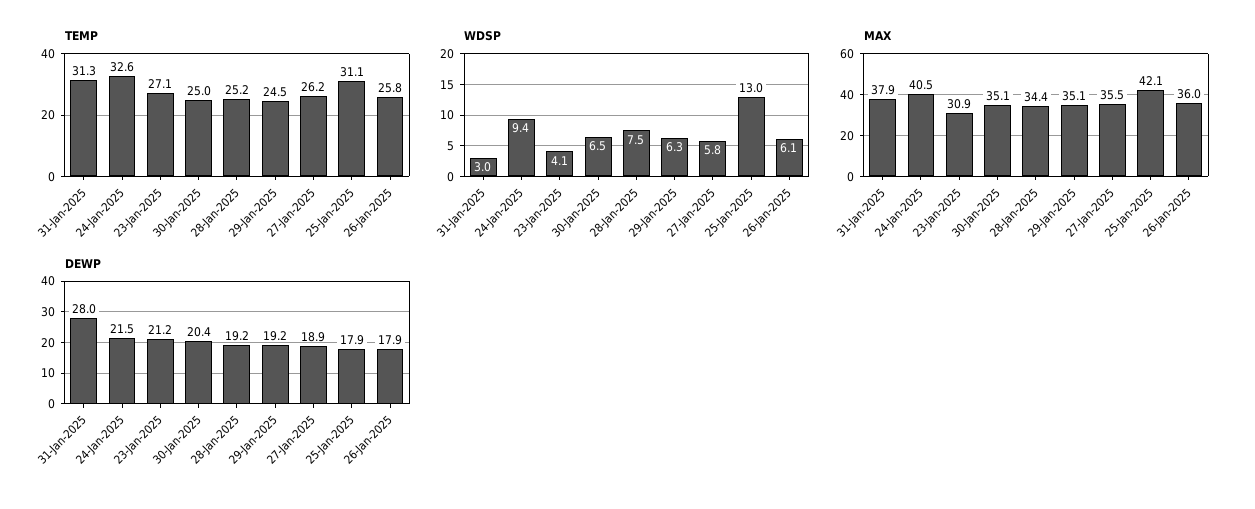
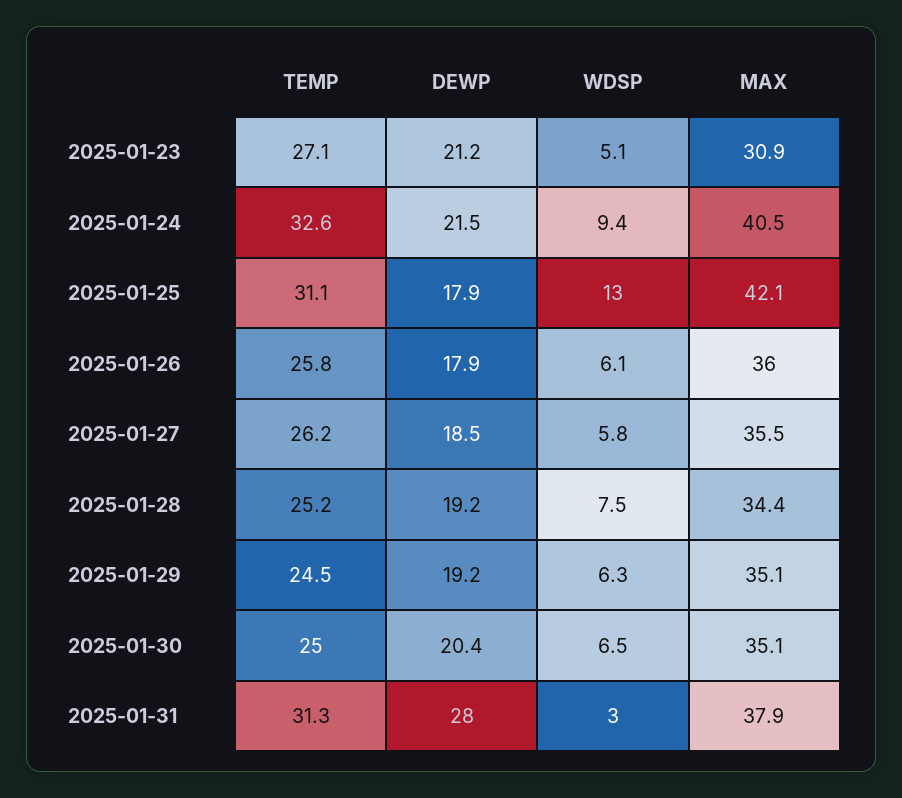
  {
    "TEMP": {
      "31-Jan-2025": 31.3,
      "24-Jan-2025": 32.6,
      "23-Jan-2025": 27.1,
      "30-Jan-2025": 25,
      "28-Jan-2025": 25.2,
      "29-Jan-2025": 24.5,
      "27-Jan-2025": 26.2,
      "25-Jan-2025": 31.1,
      "26-Jan-2025": 25.8
    },
    "WDSP": {
      "31-Jan-2025": 3,
      "24-Jan-2025": 9.4,
-     "23-Jan-2025": 4.1,
+     "23-Jan-2025": 5.1,
      "30-Jan-2025": 6.5,
      "28-Jan-2025": 7.5,
      "29-Jan-2025": 6.3,
      "27-Jan-2025": 5.8,
      "25-Jan-2025": 13,
      "26-Jan-2025": 6.1
    },
    "MAX": {
      "31-Jan-2025": 37.9,
      "24-Jan-2025": 40.5,
      "23-Jan-2025": 30.9,
      "30-Jan-2025": 35.1,
      "28-Jan-2025": 34.4,
      "29-Jan-2025": 35.1,
      "27-Jan-2025": 35.5,
      "25-Jan-2025": 42.1,
      "26-Jan-2025": 36
    },
    "DEWP": {
      "31-Jan-2025": 28,
      "24-Jan-2025": 21.5,
      "23-Jan-2025": 21.2,
      "30-Jan-2025": 20.4,
      "28-Jan-2025": 19.2,
      "29-Jan-2025": 19.2,
-     "27-Jan-2025": 18.9,
+     "27-Jan-2025": 18.5,
      "25-Jan-2025": 17.9,
      "26-Jan-2025": 17.9
    }
  }

